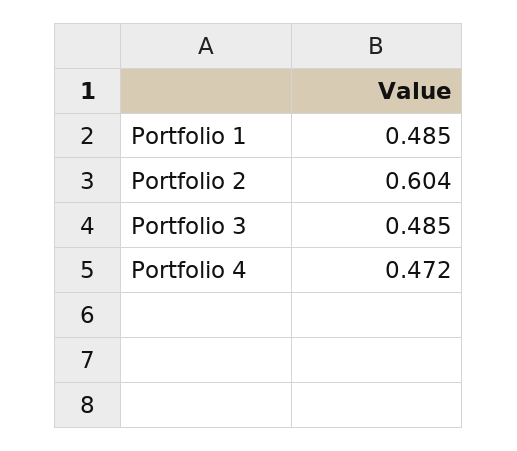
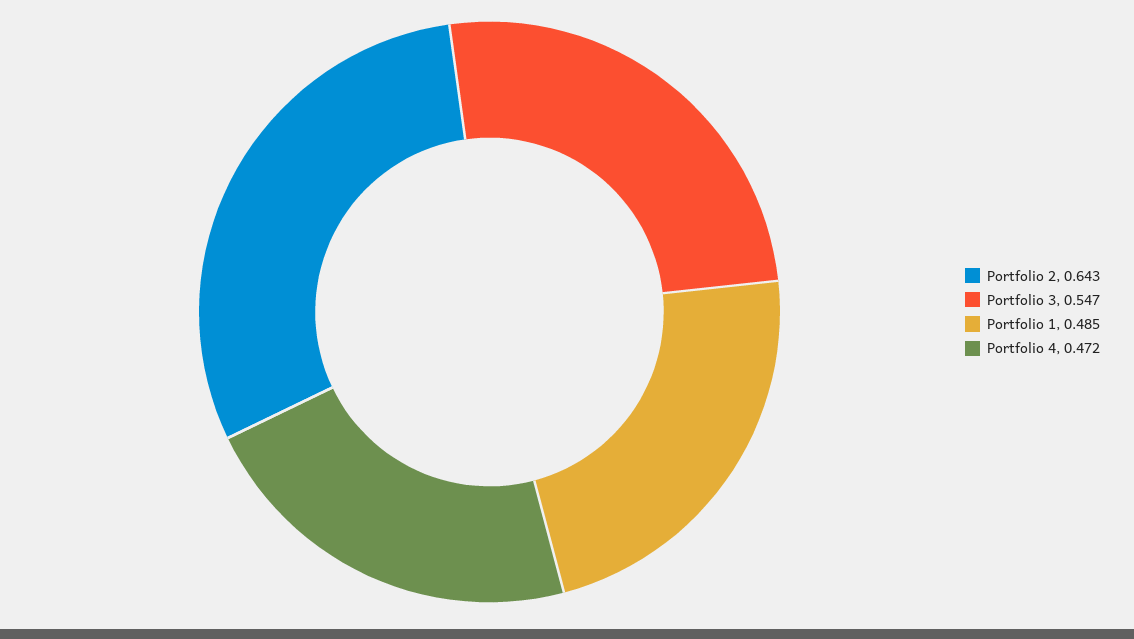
  {
    "Portfolio 1": 0.485,
-   "Portfolio 2": 0.604,
+   "Portfolio 2": 0.643,
-   "Portfolio 3": 0.485,
+   "Portfolio 3": 0.547,
    "Portfolio 4": 0.472
  }

